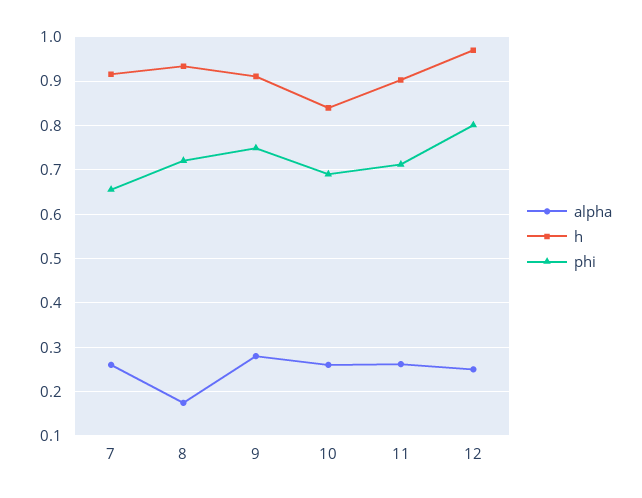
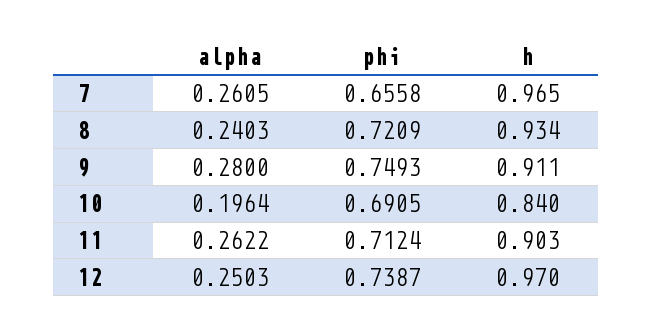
  {
    "alpha": {
      "7": 0.2605,
-     "8": 0.18,
+     "8": 0.2403,
      "9": 0.28,
-     "10": 0.26,
+     "10": 0.1964,
      "11": 0.2622,
      "12": 0.2503
    },
    "h": {
-     "7": 0.92,
+     "7": 0.965,
      "8": 0.934,
      "9": 0.911,
      "10": 0.84,
      "11": 0.903,
      "12": 0.97
    },
    "phi": {
      "7": 0.6558,
      "8": 0.7209,
      "9": 0.7493,
      "10": 0.6905,
      "11": 0.7124,
-     "12": 0.8
+     "12": 0.7387
    }
  }

